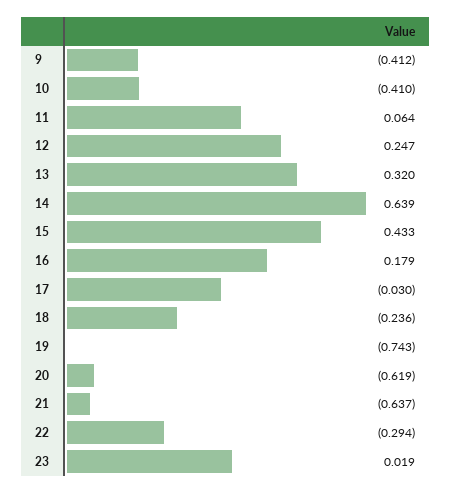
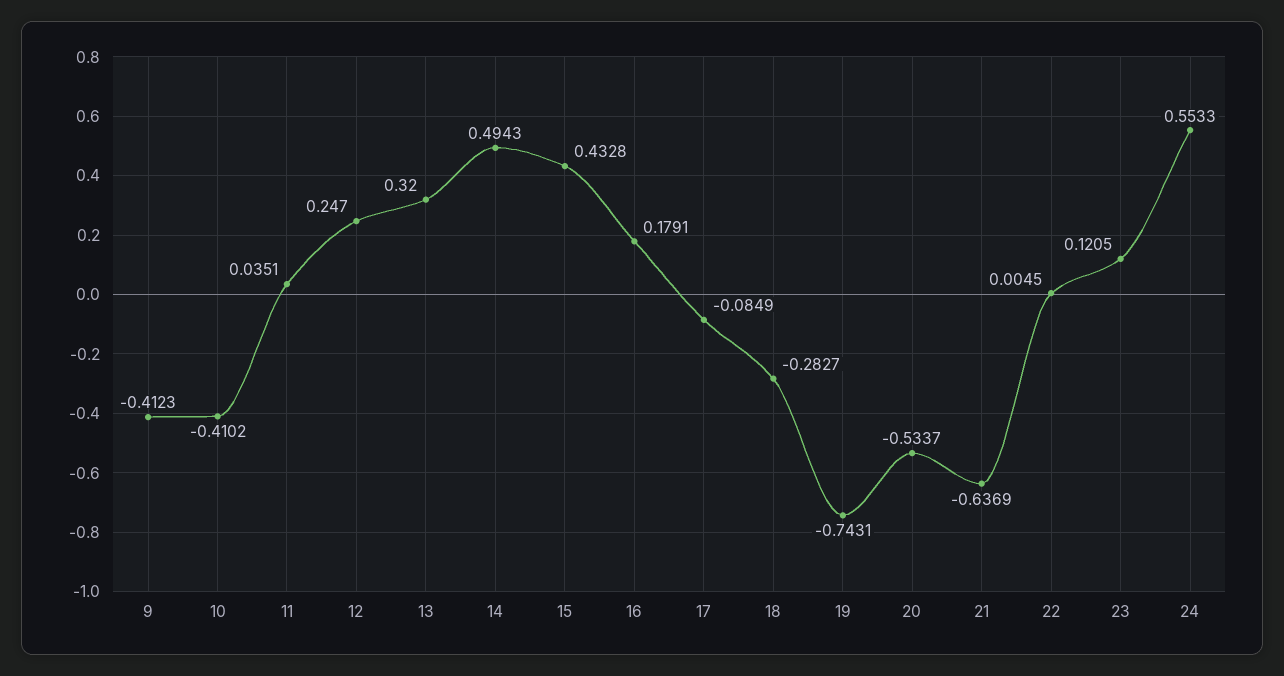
  {
    "9": -0.4123,
    "10": -0.4102,
-   "11": 0.064,
+   "11": 0.0351,
    "12": 0.247,
    "13": 0.32,
-   "14": 0.639,
+   "14": 0.4943,
    "15": 0.4328,
    "16": 0.1791,
-   "17": -0.03,
+   "17": -0.0849,
-   "18": -0.236,
+   "18": -0.2827,
    "19": -0.7431,
-   "20": -0.619,
+   "20": -0.5337,
    "21": -0.6369,
-   "22": -0.294,
+   "22": 0.0045,
-   "23": 0.019
+   "23": 0.1205,
+   "24": 0.5533
  }

